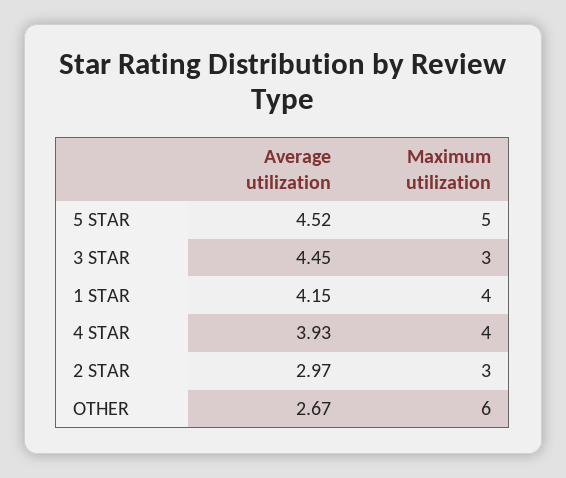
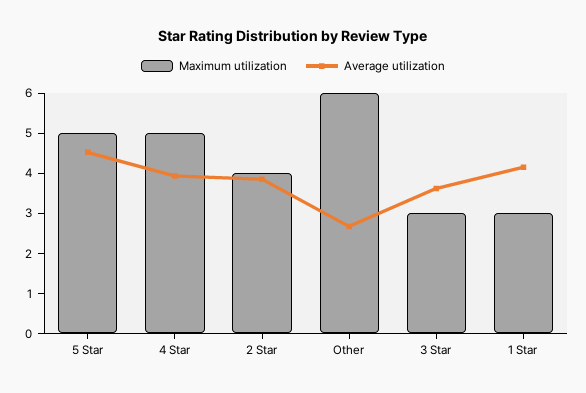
  {
    "Average utilization": {
      "5 STAR": 4.52,
-     "3 STAR": 4.45,
+     "3 STAR": 3.6,
      "1 STAR": 4.15,
      "4 STAR": 3.93,
-     "2 STAR": 2.97,
+     "2 STAR": 3.8,
      "OTHER": 2.67
    },
    "Maximum utilization": {
      "5 STAR": 5,
      "3 STAR": 3,
-     "1 STAR": 4,
+     "1 STAR": 3,
-     "4 STAR": 4,
+     "4 STAR": 5,
-     "2 STAR": 3,
+     "2 STAR": 4,
      "OTHER": 6
    }
  }

